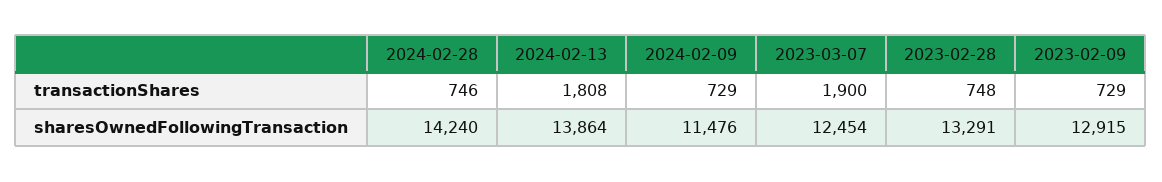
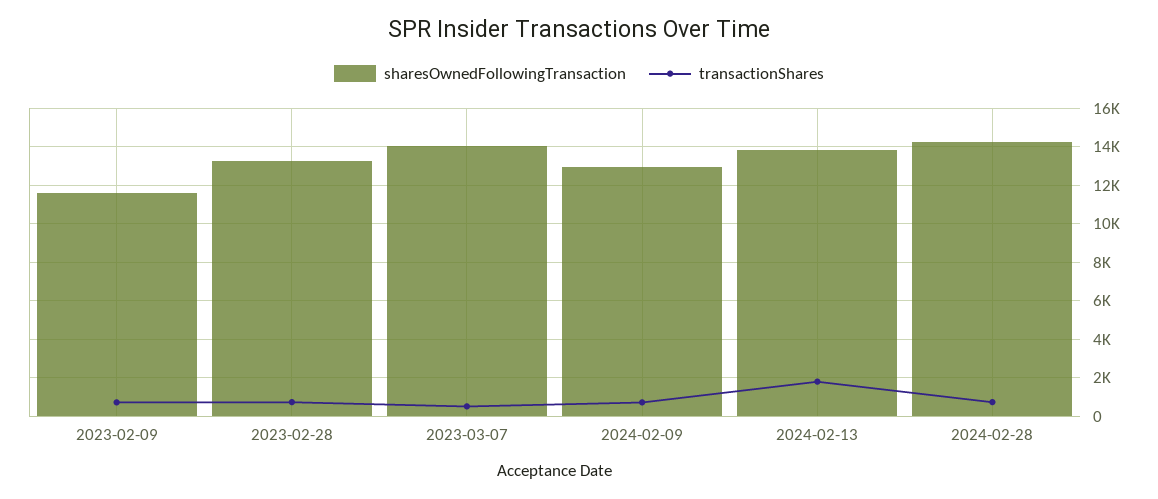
  {
    "transactionShares": {
      "2024-02-28": 746,
      "2024-02-13": 1808,
      "2024-02-09": 729,
-     "2023-03-07": 1900,
+     "2023-03-07": 500,
      "2023-02-28": 748,
      "2023-02-09": 729
    },
    "sharesOwnedFollowingTransaction": {
      "2024-02-28": 14240,
      "2024-02-13": 13864,
-     "2024-02-09": 11476,
+     "2024-02-09": 13000,
-     "2023-03-07": 12454,
+     "2023-03-07": 14000,
      "2023-02-28": 13291,
-     "2023-02-09": 12915
+     "2023-02-09": 11500
    }
  }

